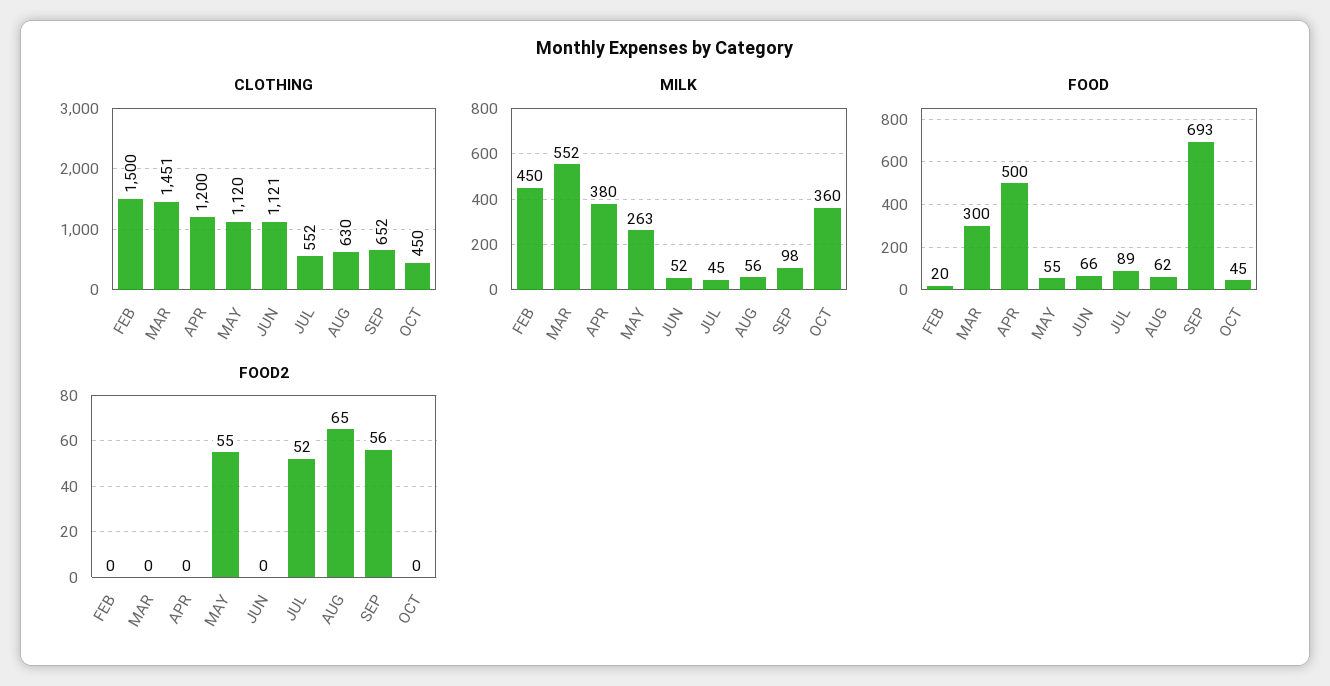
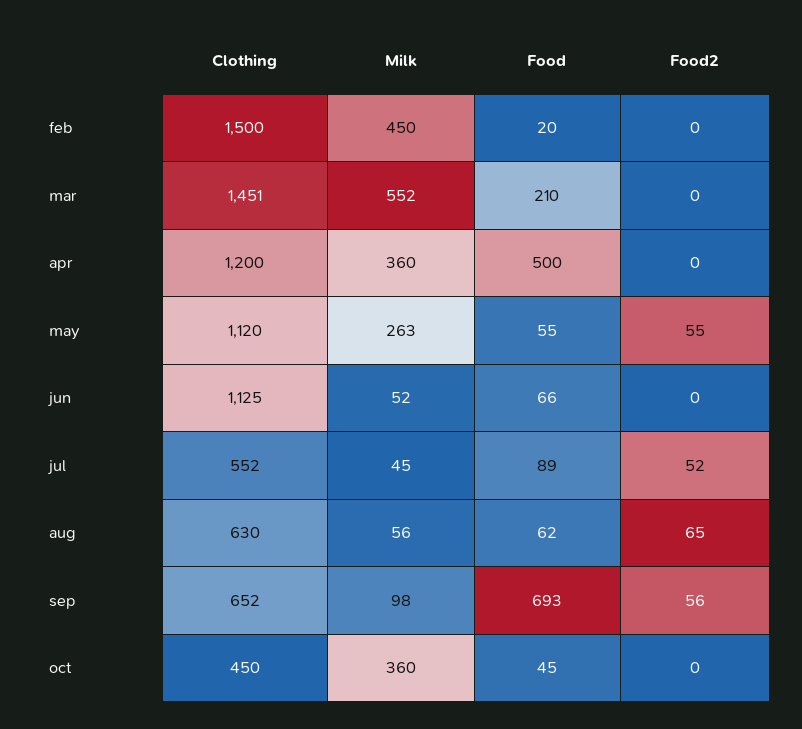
  {
    "CLOTHING": {
      "FEB": 1500,
      "MAR": 1451,
      "APR": 1200,
      "MAY": 1120,
-     "JUN": 1121,
+     "JUN": 1125,
      "JUL": 552,
      "AUG": 630,
      "SEP": 652,
      "OCT": 450
    },
    "MILK": {
      "FEB": 450,
      "MAR": 552,
-     "APR": 380,
+     "APR": 360,
      "MAY": 263,
      "JUN": 52,
      "JUL": 45,
      "AUG": 56,
      "SEP": 98,
      "OCT": 360
    },
    "FOOD": {
      "FEB": 20,
-     "MAR": 300,
+     "MAR": 210,
      "APR": 500,
      "MAY": 55,
      "JUN": 66,
      "JUL": 89,
      "AUG": 62,
      "SEP": 693,
      "OCT": 45
    },
    "FOOD2": {
      "FEB": 0,
      "MAR": 0,
      "APR": 0,
      "MAY": 55,
      "JUN": 0,
      "JUL": 52,
      "AUG": 65,
      "SEP": 56,
      "OCT": 0
    }
  }

